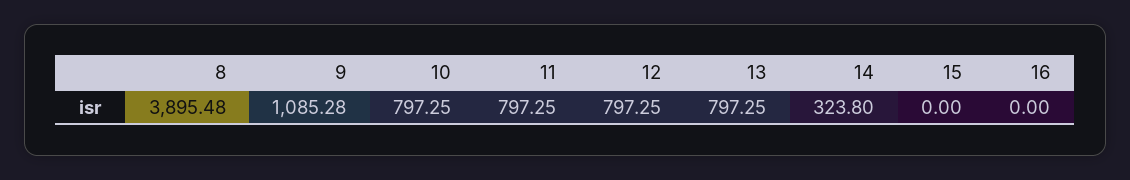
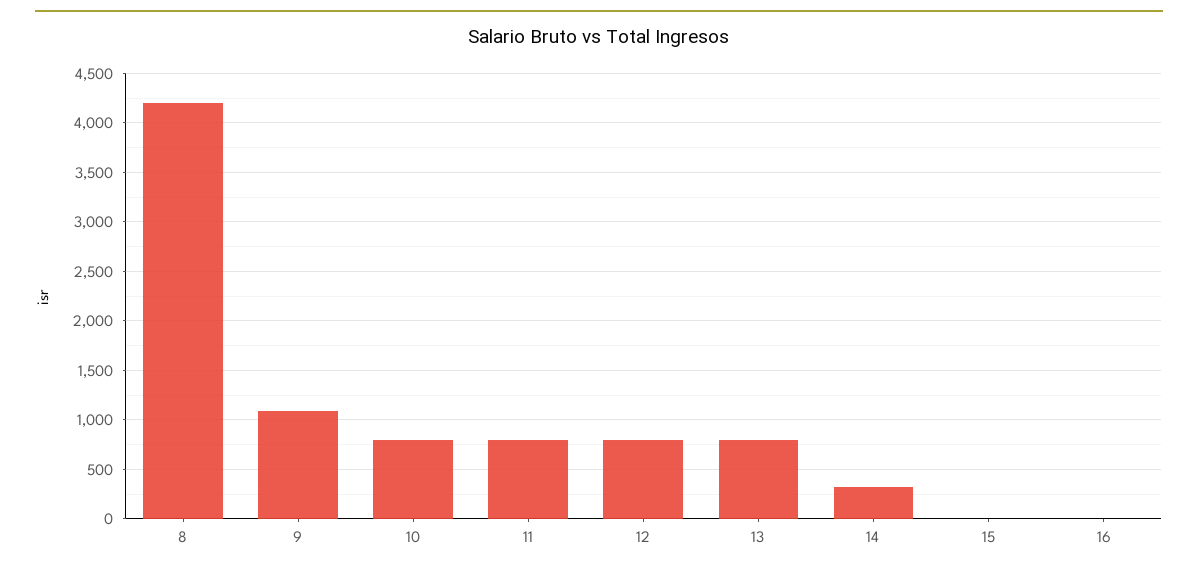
  {
-   "8": 3895.48,
+   "8": 4200,
    "9": 1085.28,
    "10": 797.25,
    "11": 797.25,
    "12": 797.25,
    "13": 797.25,
    "14": 323.8,
    "15": 0,
    "16": 0
  }

